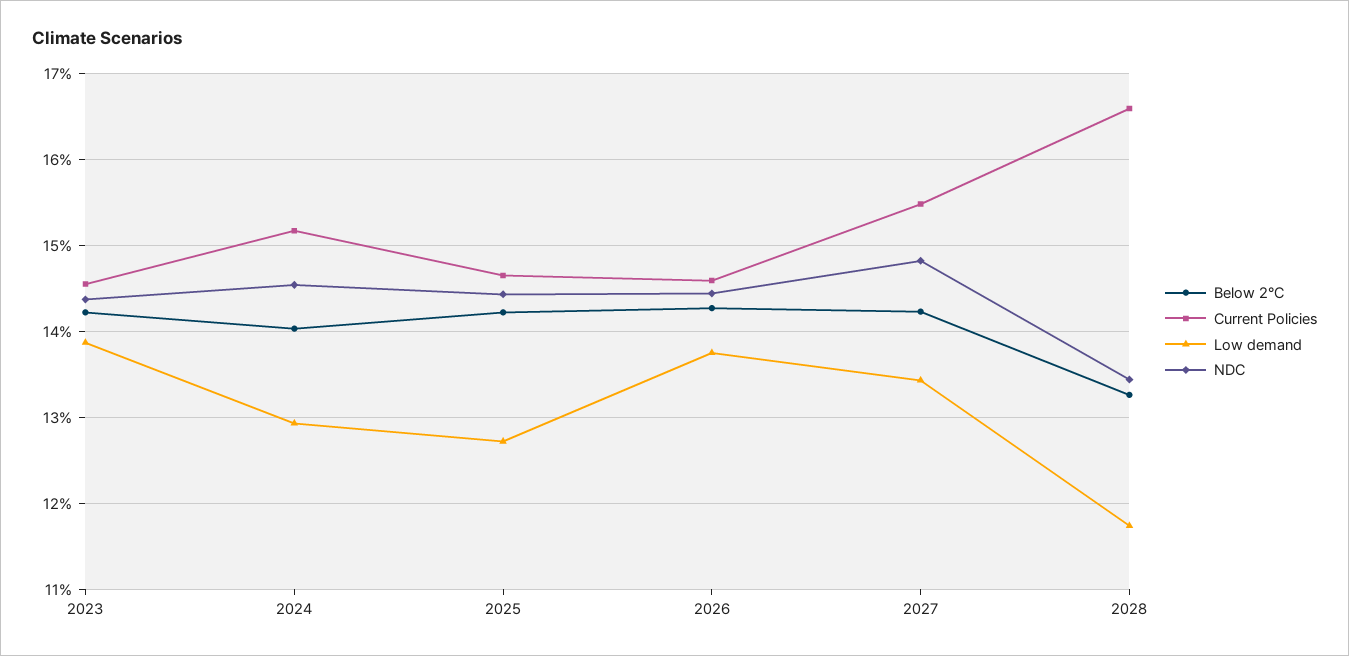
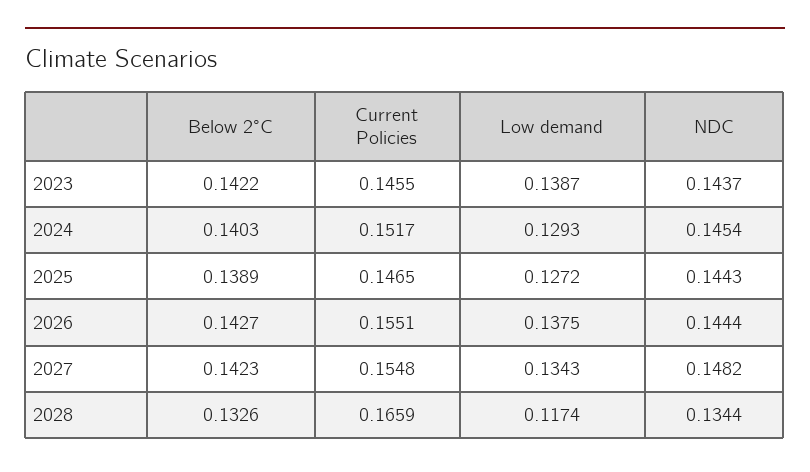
  {
    "Below 2°C": {
      "2023": 0.1422,
      "2024": 0.1403,
-     "2025": 0.142,
+     "2025": 0.1389,
      "2026": 0.1427,
      "2027": 0.1423,
      "2028": 0.1326
    },
    "Current Policies": {
      "2023": 0.1455,
      "2024": 0.1517,
      "2025": 0.1465,
-     "2026": 0.146,
+     "2026": 0.1551,
      "2027": 0.1548,
      "2028": 0.1659
    },
    "Low demand": {
      "2023": 0.1387,
      "2024": 0.1293,
      "2025": 0.1272,
      "2026": 0.1375,
      "2027": 0.1343,
      "2028": 0.1174
    },
    "NDC": {
      "2023": 0.1437,
      "2024": 0.1454,
      "2025": 0.1443,
      "2026": 0.1444,
      "2027": 0.1482,
      "2028": 0.1344
    }
  }

